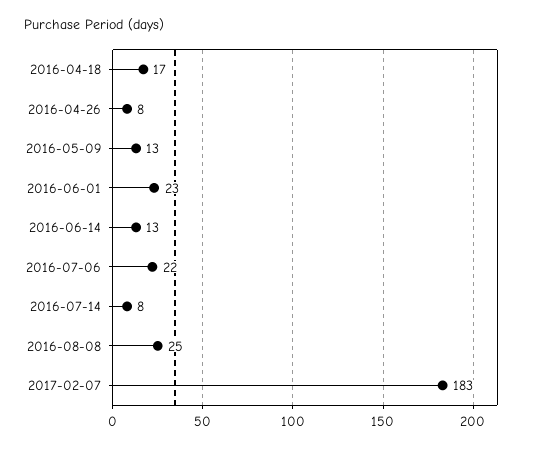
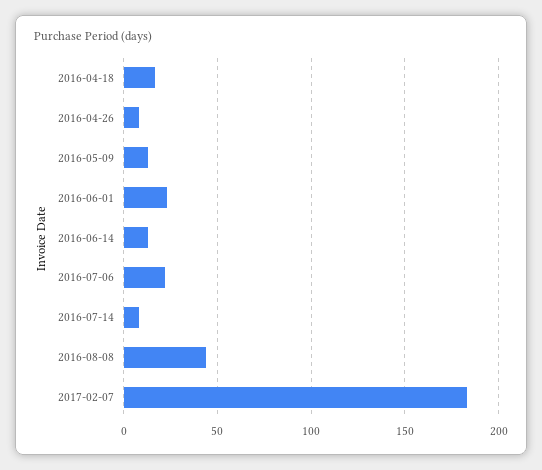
  {
    "2016-04-18": 17,
    "2016-04-26": 8,
    "2016-05-09": 13,
    "2016-06-01": 23,
    "2016-06-14": 13,
    "2016-07-06": 22,
    "2016-07-14": 8,
-   "2016-08-08": 25,
+   "2016-08-08": 45,
    "2017-02-07": 183
  }

